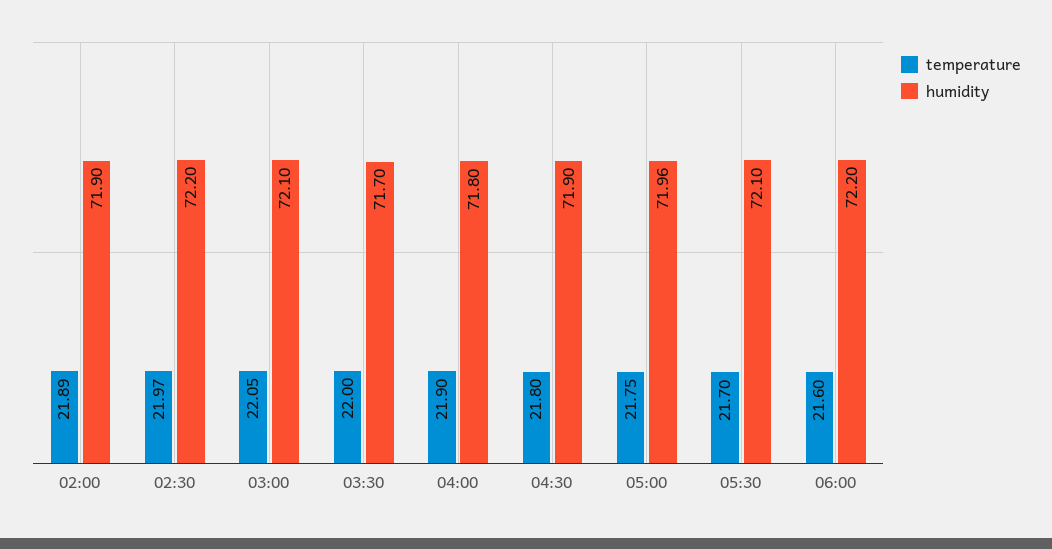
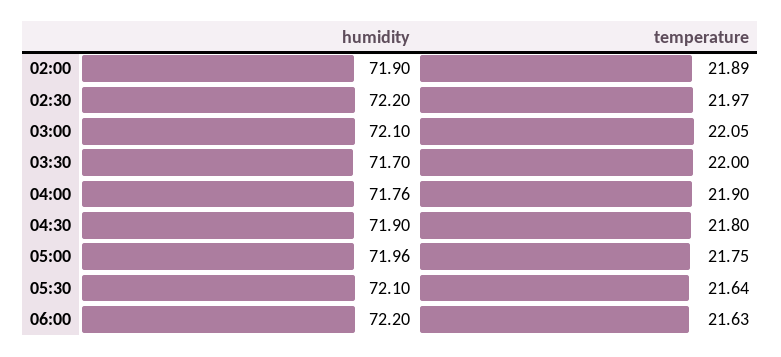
  {
    "temperature": {
      "02:00": 21.89,
      "02:30": 21.97,
      "03:00": 22.05,
      "03:30": 22,
      "04:00": 21.9,
      "04:30": 21.8,
      "05:00": 21.75,
-     "05:30": 21.7,
+     "05:30": 21.64,
-     "06:00": 21.6
+     "06:00": 21.63
    },
    "humidity": {
      "02:00": 71.9,
      "02:30": 72.2,
      "03:00": 72.1,
      "03:30": 71.7,
-     "04:00": 71.8,
+     "04:00": 71.76,
      "04:30": 71.9,
      "05:00": 71.96,
      "05:30": 72.1,
      "06:00": 72.2
    }
  }

